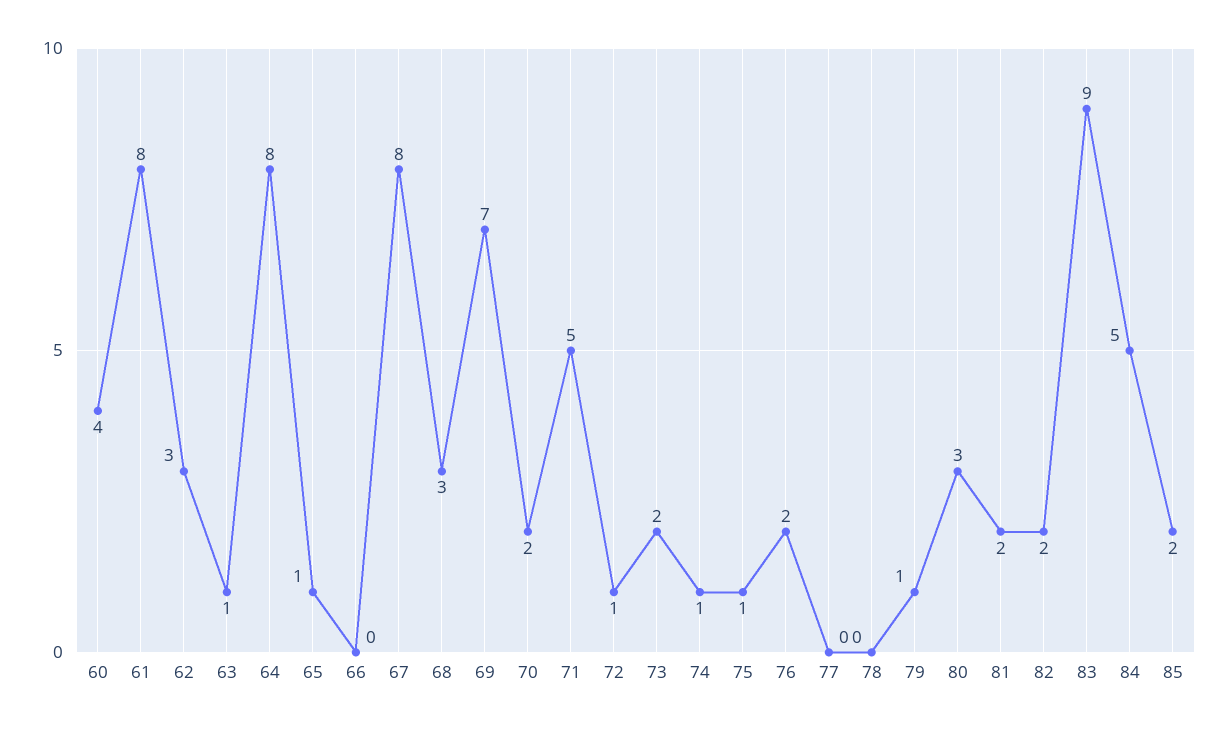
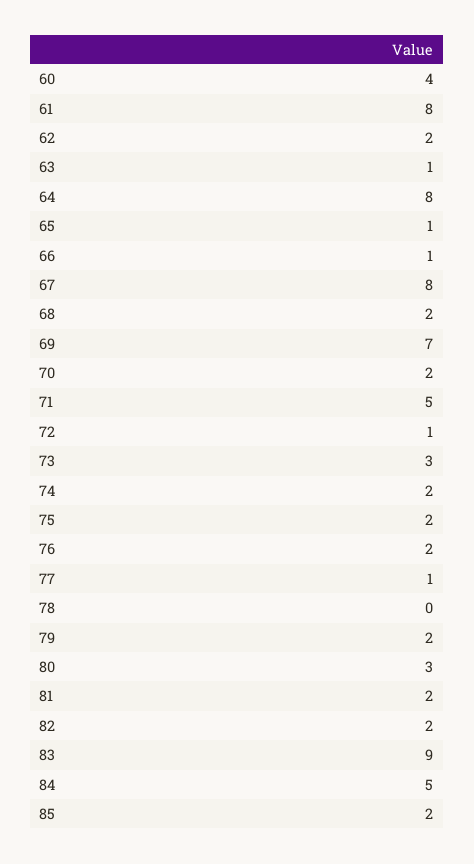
  {
    "60": 4,
    "61": 8,
-   "62": 3,
+   "62": 2,
    "63": 1,
    "64": 8,
    "65": 1,
-   "66": 0,
+   "66": 1,
    "67": 8,
-   "68": 3,
+   "68": 2,
    "69": 7,
    "70": 2,
    "71": 5,
    "72": 1,
-   "73": 2,
+   "73": 3,
-   "74": 1,
+   "74": 2,
-   "75": 1,
+   "75": 2,
    "76": 2,
-   "77": 0,
+   "77": 1,
    "78": 0,
-   "79": 1,
+   "79": 2,
    "80": 3,
    "81": 2,
    "82": 2,
    "83": 9,
    "84": 5,
    "85": 2
  }

